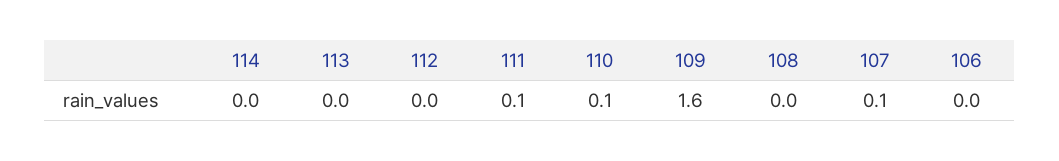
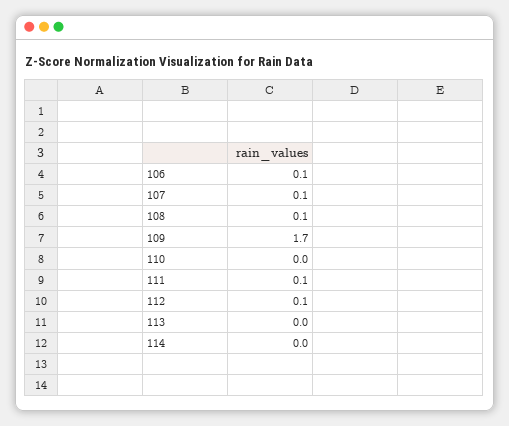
  {
    "114": 0,
    "113": 0,
-   "112": 0,
+   "112": 0.1,
    "111": 0.1,
-   "110": 0.1,
+   "110": 0,
-   "109": 1.6,
+   "109": 1.7,
-   "108": 0,
+   "108": 0.1,
    "107": 0.1,
-   "106": 0
+   "106": 0.1
  }

